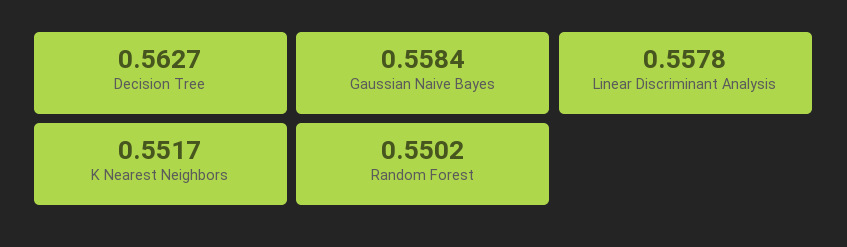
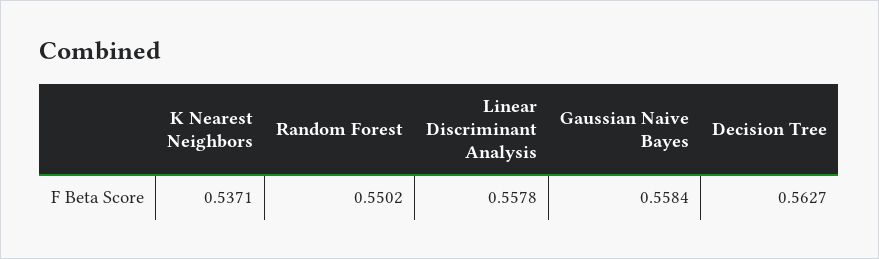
  {
    "Decision Tree": 0.5627,
    "Gaussian Naive Bayes": 0.5584,
    "Linear Discriminant Analysis": 0.5578,
-   "K Nearest Neighbors": 0.5517,
+   "K Nearest Neighbors": 0.5371,
    "Random Forest": 0.5502
  }

